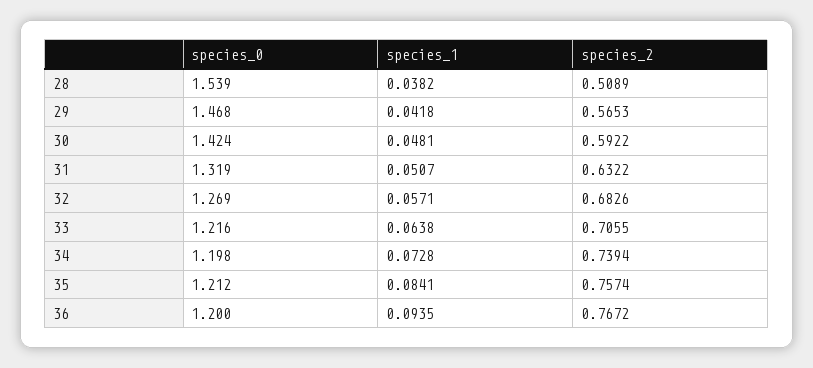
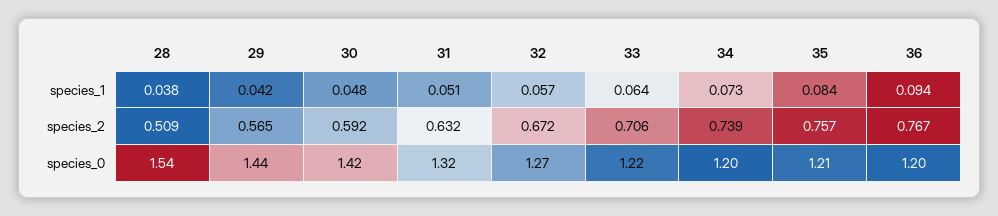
  {
    "species_0": {
      "28": 1.539,
-     "29": 1.468,
+     "29": 1.44,
      "30": 1.424,
      "31": 1.319,
      "32": 1.269,
      "33": 1.216,
      "34": 1.198,
      "35": 1.212,
      "36": 1.2
    },
    "species_1": {
      "28": 0.0382,
      "29": 0.0418,
      "30": 0.0481,
      "31": 0.0507,
      "32": 0.0571,
      "33": 0.0638,
      "34": 0.0728,
      "35": 0.0841,
      "36": 0.0935
    },
    "species_2": {
      "28": 0.5089,
      "29": 0.5653,
      "30": 0.5922,
      "31": 0.6322,
-     "32": 0.6826,
+     "32": 0.672,
      "33": 0.7055,
      "34": 0.7394,
      "35": 0.7574,
      "36": 0.7672
    }
  }

